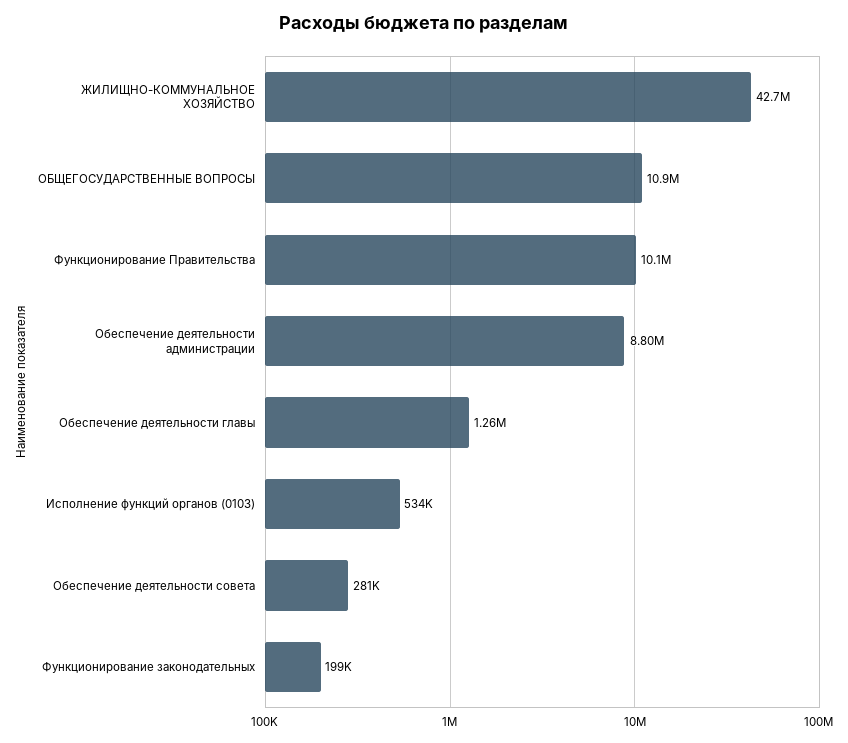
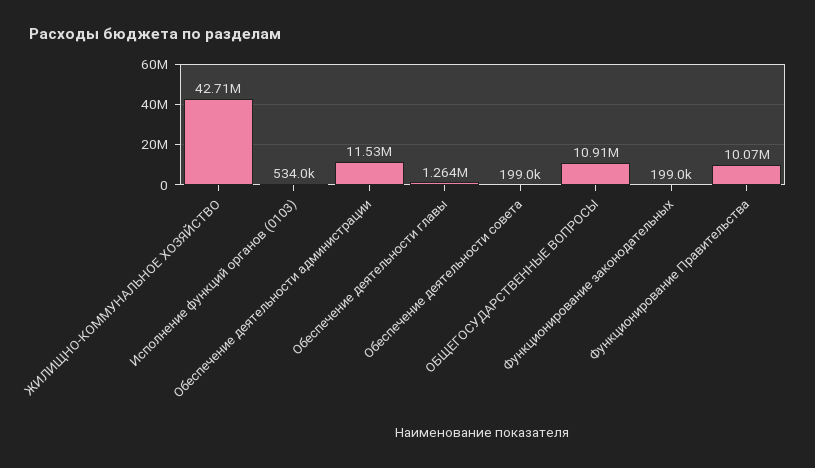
  {
    "ЖИЛИЩНО-КОММУНАЛЬНОЕ ХОЗЯЙСТВО": 42710000,
    "ОБЩЕГОСУДАРСТВЕННЫЕ ВОПРОСЫ": 10910000,
    "Функционирование Правительства": 10070000,
-   "Обеспечение деятельности администрации": 8800000,
+   "Обеспечение деятельности администрации": 11530000,
    "Обеспечение деятельности главы": 1264000,
    "Исполнение функций органов (0103)": 534000,
-   "Обеспечение деятельности совета": 281000,
+   "Обеспечение деятельности совета": 199000,
    "Функционирование законодательных": 199000
  }

